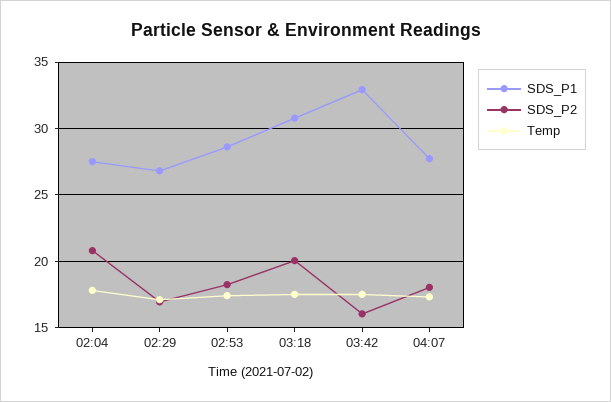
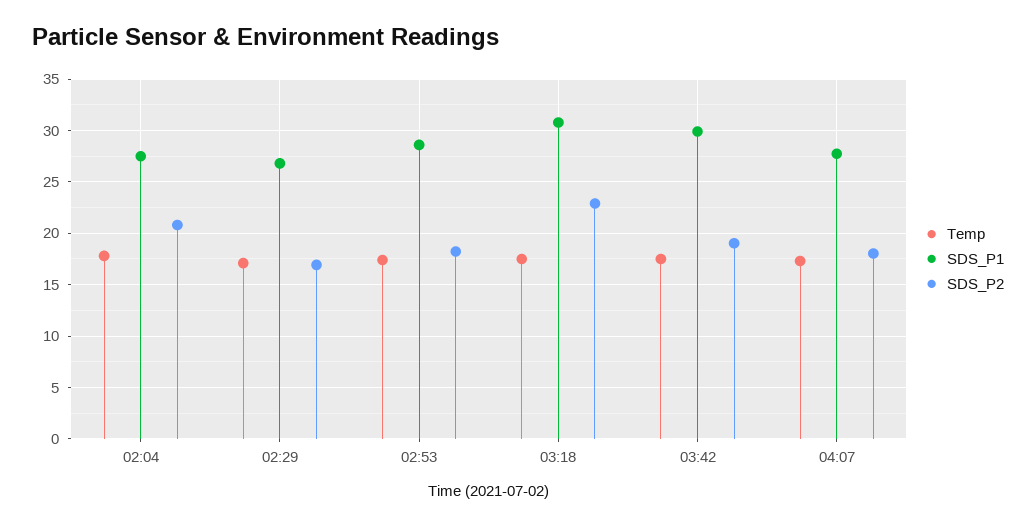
  {
    "SDS_P1": {
      "02:04": 27.5,
      "02:29": 27,
      "02:53": 28.5,
      "03:18": 31,
-     "03:42": 33,
+     "03:42": 30,
      "04:07": 27.5
    },
    "SDS_P2": {
      "02:04": 21,
      "02:29": 17,
      "02:53": 18,
-     "03:18": 20,
+     "03:18": 23,
-     "03:42": 16,
+     "03:42": 19,
      "04:07": 18
    },
    "Temp": {
      "02:04": 18,
      "02:29": 17,
      "02:53": 17.5,
      "03:18": 17.5,
      "03:42": 17.5,
      "04:07": 17.5
    }
  }

